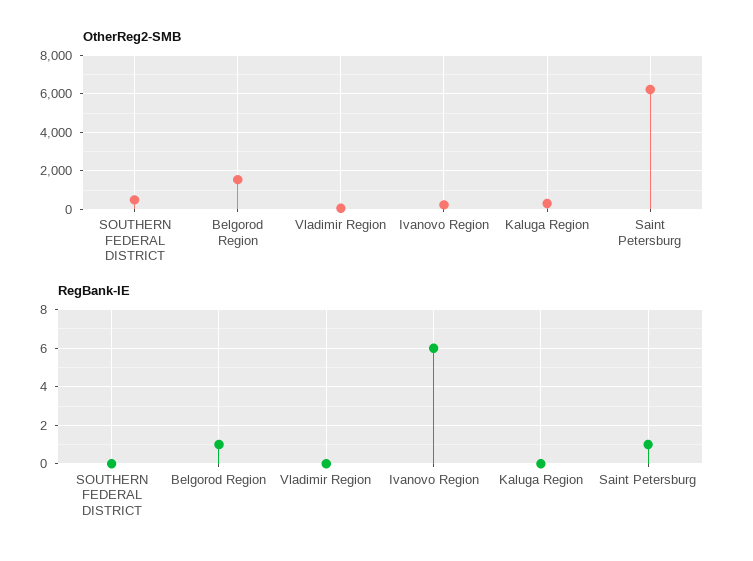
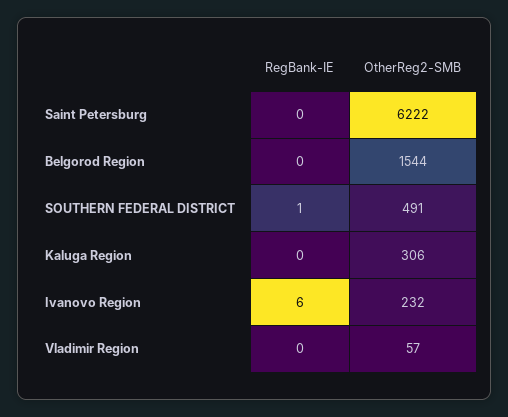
  {
    "OtherReg2-SMB": {
      "SOUTHERN FEDERAL DISTRICT": 491,
      "Belgorod Region": 1544,
      "Vladimir Region": 57,
      "Ivanovo Region": 232,
      "Kaluga Region": 306,
      "Saint Petersburg": 6222
    },
    "RegBank-IE": {
-     "SOUTHERN FEDERAL DISTRICT": 0,
+     "SOUTHERN FEDERAL DISTRICT": 1,
-     "Belgorod Region": 1,
+     "Belgorod Region": 0,
      "Vladimir Region": 0,
      "Ivanovo Region": 6,
      "Kaluga Region": 0,
-     "Saint Petersburg": 1
+     "Saint Petersburg": 0
    }
  }

